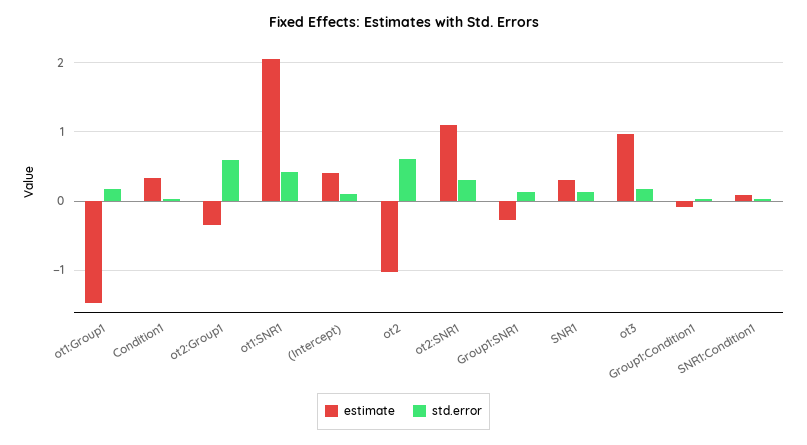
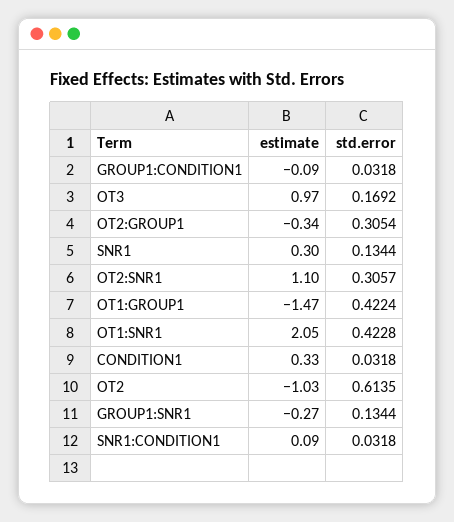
  {
    "estimate": {
      "ot1:Group1": -1.47,
      "Condition1": 0.33,
      "ot2:Group1": -0.34,
      "ot1:SNR1": 2.05,
-     "(Intercept)": 0.4,
      "ot2": -1.03,
      "ot2:SNR1": 1.1,
      "Group1:SNR1": -0.27,
      "SNR1": 0.3,
      "ot3": 0.97,
      "Group1:Condition1": -0.09,
      "SNR1:Condition1": 0.09
    },
    "std.error": {
-     "ot1:Group1": 0.2,
+     "ot1:Group1": 0.4224,
      "Condition1": 0.0318,
-     "ot2:Group1": 0.6,
+     "ot2:Group1": 0.3054,
      "ot1:SNR1": 0.4228,
-     "(Intercept)": 0.1,
      "ot2": 0.6135,
      "ot2:SNR1": 0.3057,
      "Group1:SNR1": 0.1344,
      "SNR1": 0.1344,
      "ot3": 0.1692,
      "Group1:Condition1": 0.0318,
      "SNR1:Condition1": 0.0318
    }
  }

